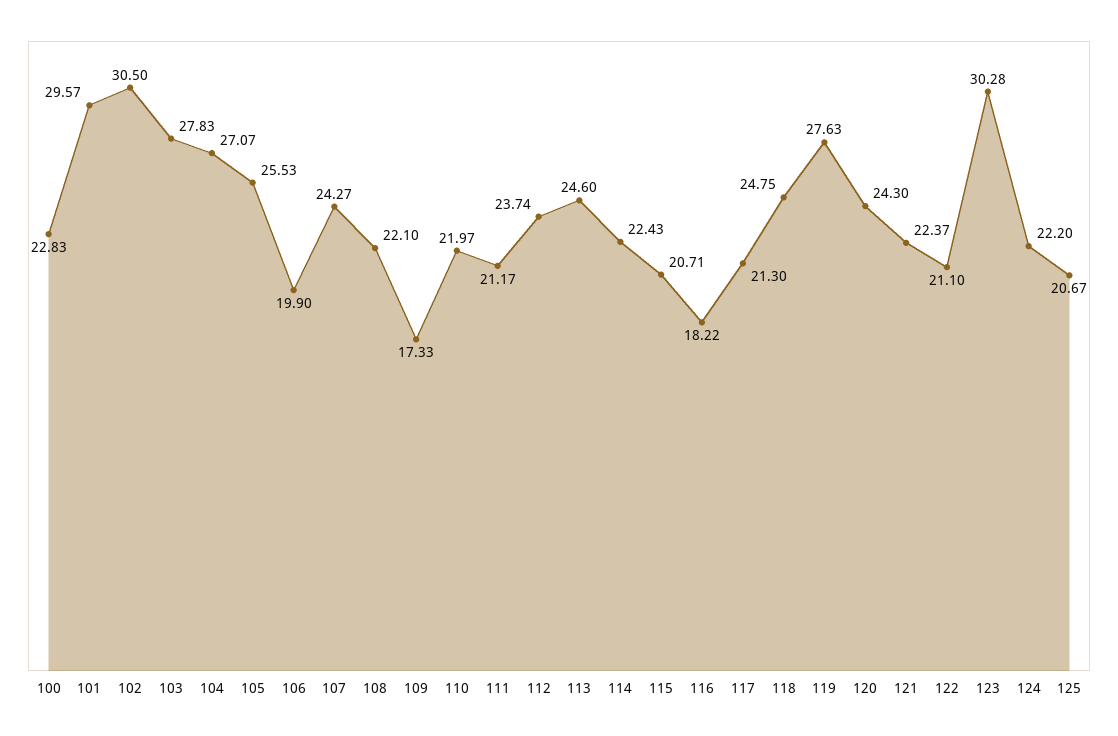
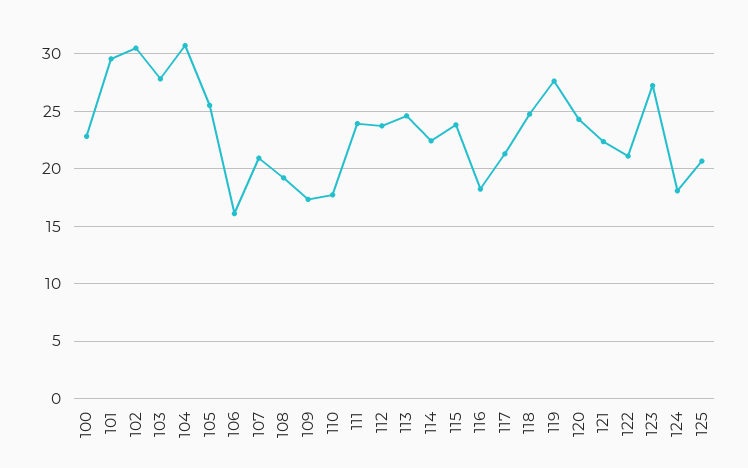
  {
    "100": 22.83,
    "101": 29.57,
    "102": 30.5,
    "103": 27.83,
-   "104": 27.07,
+   "104": 31,
    "105": 25.53,
-   "106": 19.9,
+   "106": 16,
-   "107": 24.27,
+   "107": 21,
-   "108": 22.1,
+   "108": 19,
    "109": 17.33,
-   "110": 21.97,
+   "110": 18,
-   "111": 21.17,
+   "111": 24,
    "112": 23.74,
    "113": 24.6,
    "114": 22.43,
-   "115": 20.71,
+   "115": 24,
    "116": 18.22,
    "117": 21.3,
    "118": 24.75,
    "119": 27.63,
    "120": 24.3,
    "121": 22.37,
    "122": 21.1,
-   "123": 30.28,
+   "123": 27,
-   "124": 22.2,
+   "124": 18,
    "125": 20.67
  }

